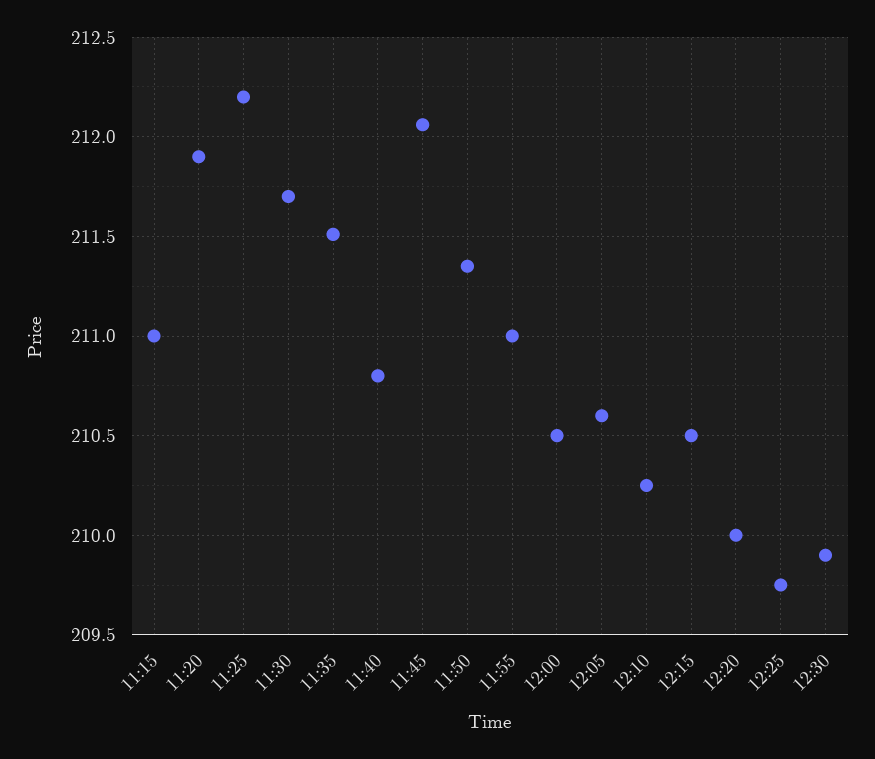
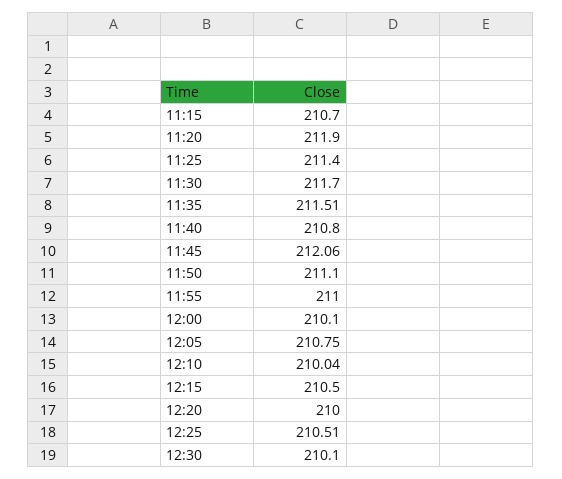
  {
-   "11:15": 211,
+   "11:15": 210.7,
    "11:20": 211.9,
-   "11:25": 212.2,
+   "11:25": 211.4,
    "11:30": 211.7,
    "11:35": 211.51,
    "11:40": 210.8,
    "11:45": 212.06,
-   "11:50": 211.35,
+   "11:50": 211.1,
    "11:55": 211,
-   "12:00": 210.5,
+   "12:00": 210.1,
-   "12:05": 210.6,
+   "12:05": 210.75,
-   "12:10": 210.25,
+   "12:10": 210.04,
    "12:15": 210.5,
    "12:20": 210,
-   "12:25": 209.75,
+   "12:25": 210.51,
-   "12:30": 209.9
+   "12:30": 210.1
  }

